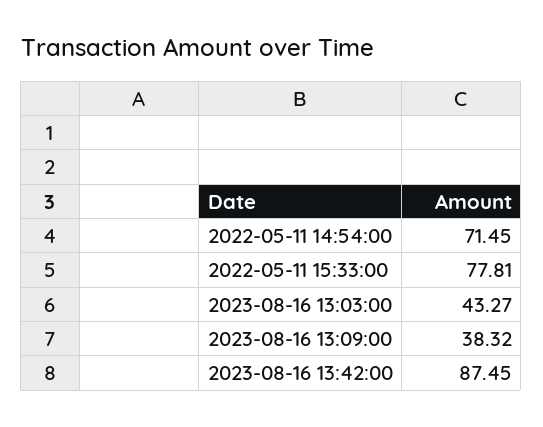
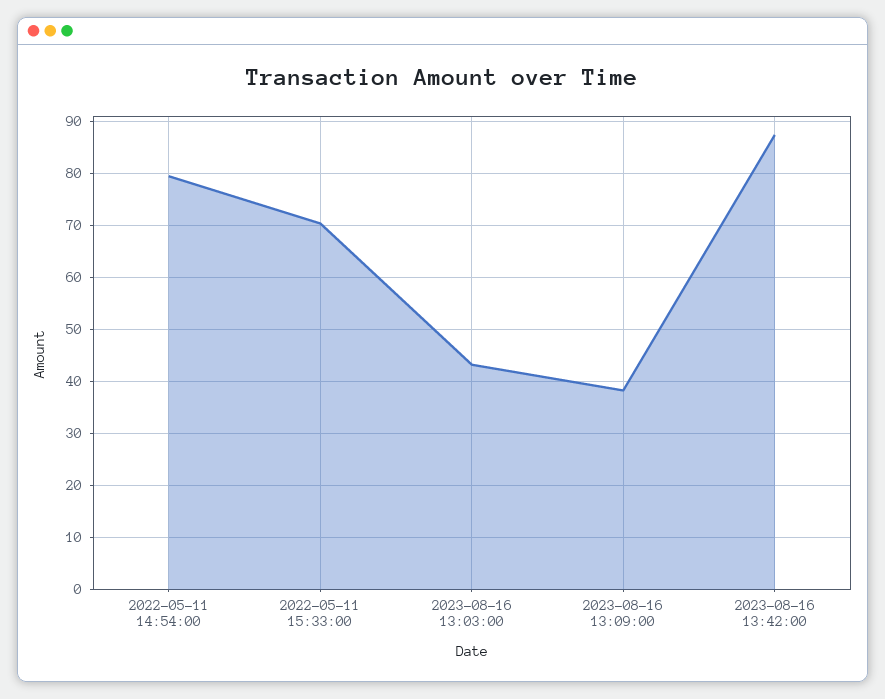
  {
-   "2022-05-11 14:54:00": 71.45,
+   "2022-05-11 14:54:00": 80,
-   "2022-05-11 15:33:00": 77.81,
+   "2022-05-11 15:33:00": 70,
    "2023-08-16 13:03:00": 43.27,
    "2023-08-16 13:09:00": 38.32,
    "2023-08-16 13:42:00": 87.45
  }

